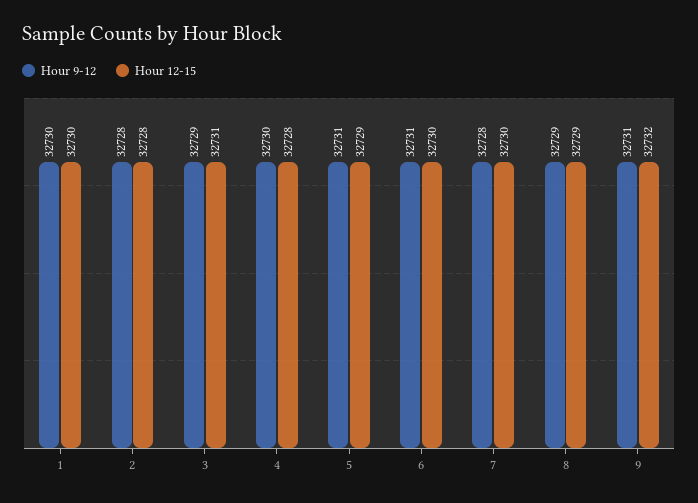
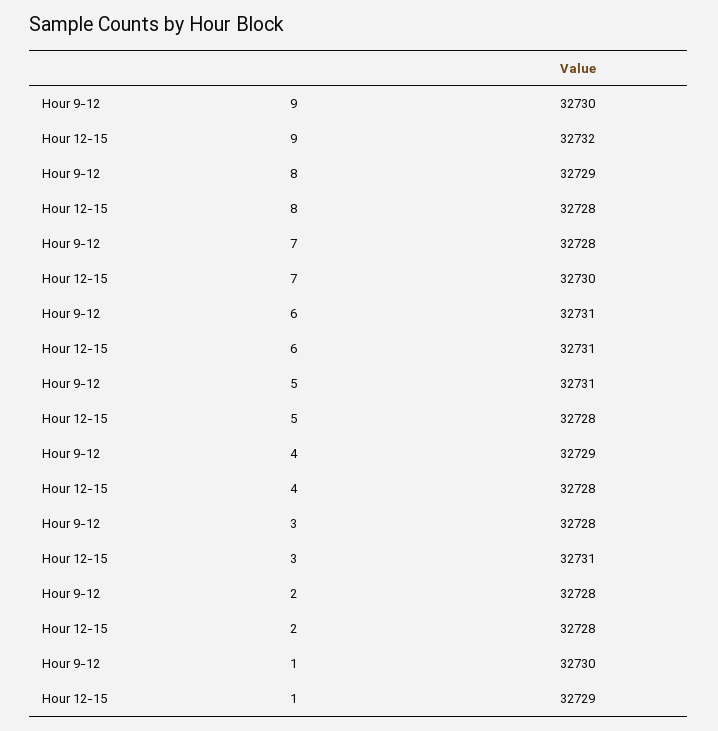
  {
    "Hour 9-12": {
      "1": 32730,
      "2": 32728,
-     "3": 32729,
+     "3": 32728,
-     "4": 32730,
+     "4": 32729,
      "5": 32731,
      "6": 32731,
      "7": 32728,
      "8": 32729,
-     "9": 32731
+     "9": 32730
    },
    "Hour 12-15": {
-     "1": 32730,
+     "1": 32729,
      "2": 32728,
      "3": 32731,
      "4": 32728,
-     "5": 32729,
+     "5": 32728,
-     "6": 32730,
+     "6": 32731,
      "7": 32730,
-     "8": 32729,
+     "8": 32728,
      "9": 32732
    }
  }

